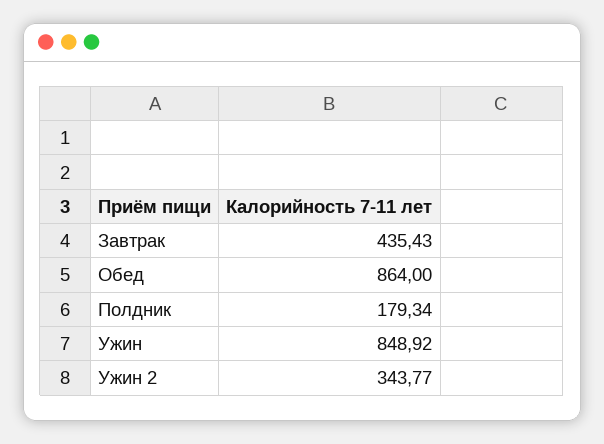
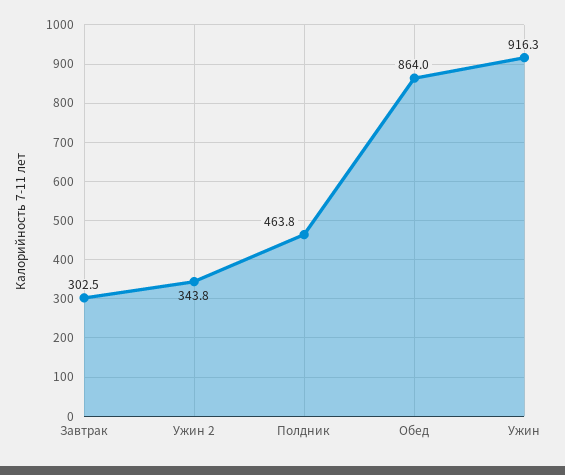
  {
-   "Завтрак": 435.43,
+   "Завтрак": 302.5,
    "Обед": 864,
-   "Полдник": 179.34,
+   "Полдник": 463.8,
-   "Ужин": 848.92,
+   "Ужин": 916.3,
    "Ужин 2": 343.77
  }

